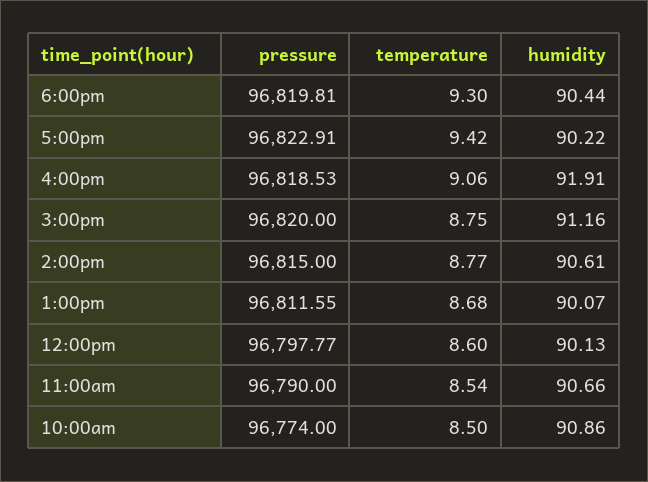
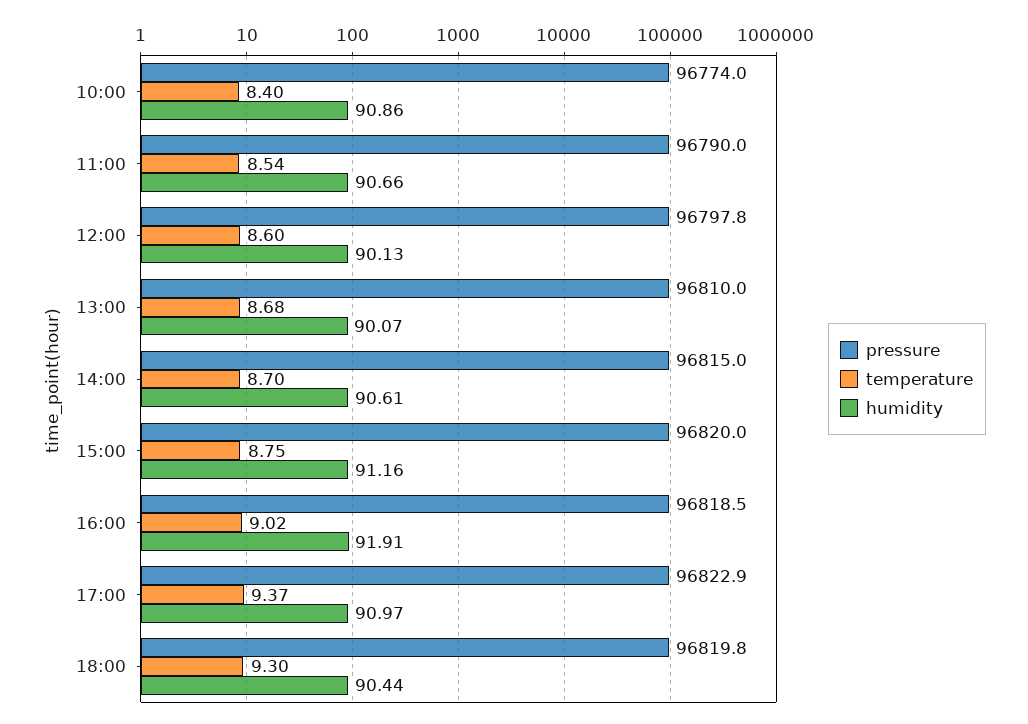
  {
    "pressure": {
      "6:00pm": 96819.81,
      "5:00pm": 96822.91,
      "4:00pm": 96818.53,
      "3:00pm": 96820,
      "2:00pm": 96815,
-     "1:00pm": 96811.55,
+     "1:00pm": 96810,
      "12:00pm": 96797.77,
      "11:00am": 96790,
      "10:00am": 96774
    },
    "temperature": {
      "6:00pm": 9.3,
-     "5:00pm": 9.42,
+     "5:00pm": 9.37,
-     "4:00pm": 9.06,
+     "4:00pm": 9.02,
      "3:00pm": 8.75,
-     "2:00pm": 8.77,
+     "2:00pm": 8.7,
      "1:00pm": 8.68,
      "12:00pm": 8.6,
      "11:00am": 8.54,
-     "10:00am": 8.5
+     "10:00am": 8.4
    },
    "humidity": {
      "6:00pm": 90.44,
-     "5:00pm": 90.22,
+     "5:00pm": 90.97,
      "4:00pm": 91.91,
      "3:00pm": 91.16,
      "2:00pm": 90.61,
      "1:00pm": 90.07,
      "12:00pm": 90.13,
      "11:00am": 90.66,
      "10:00am": 90.86
    }
  }

